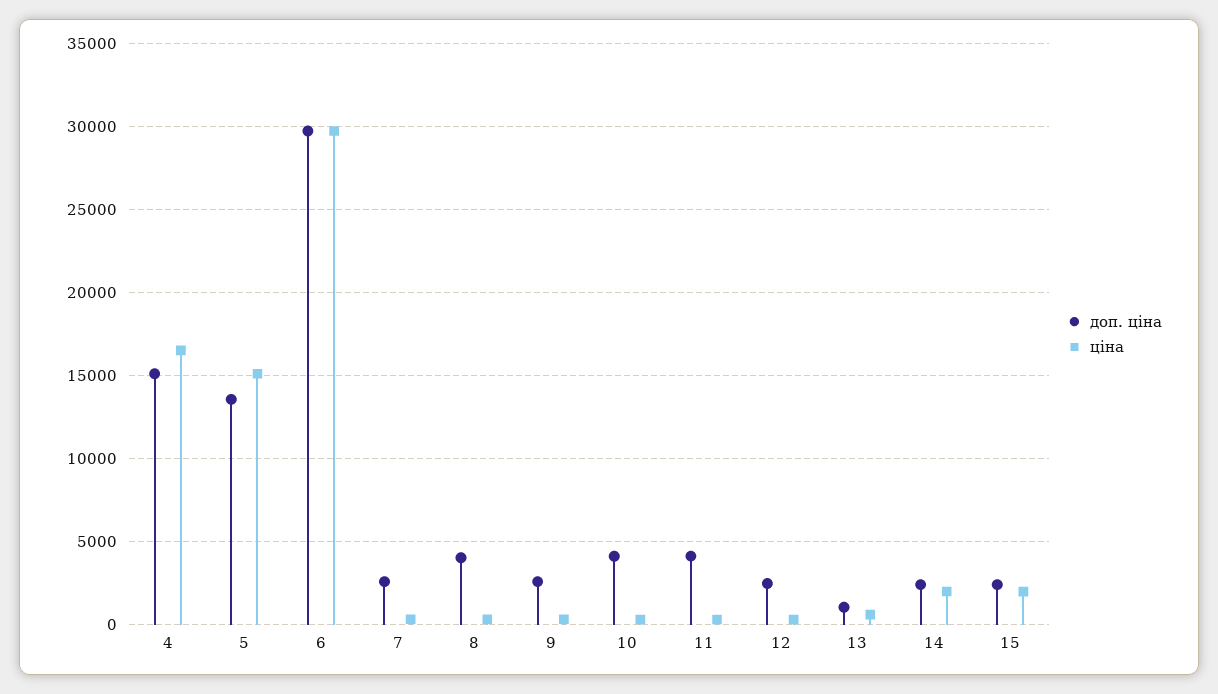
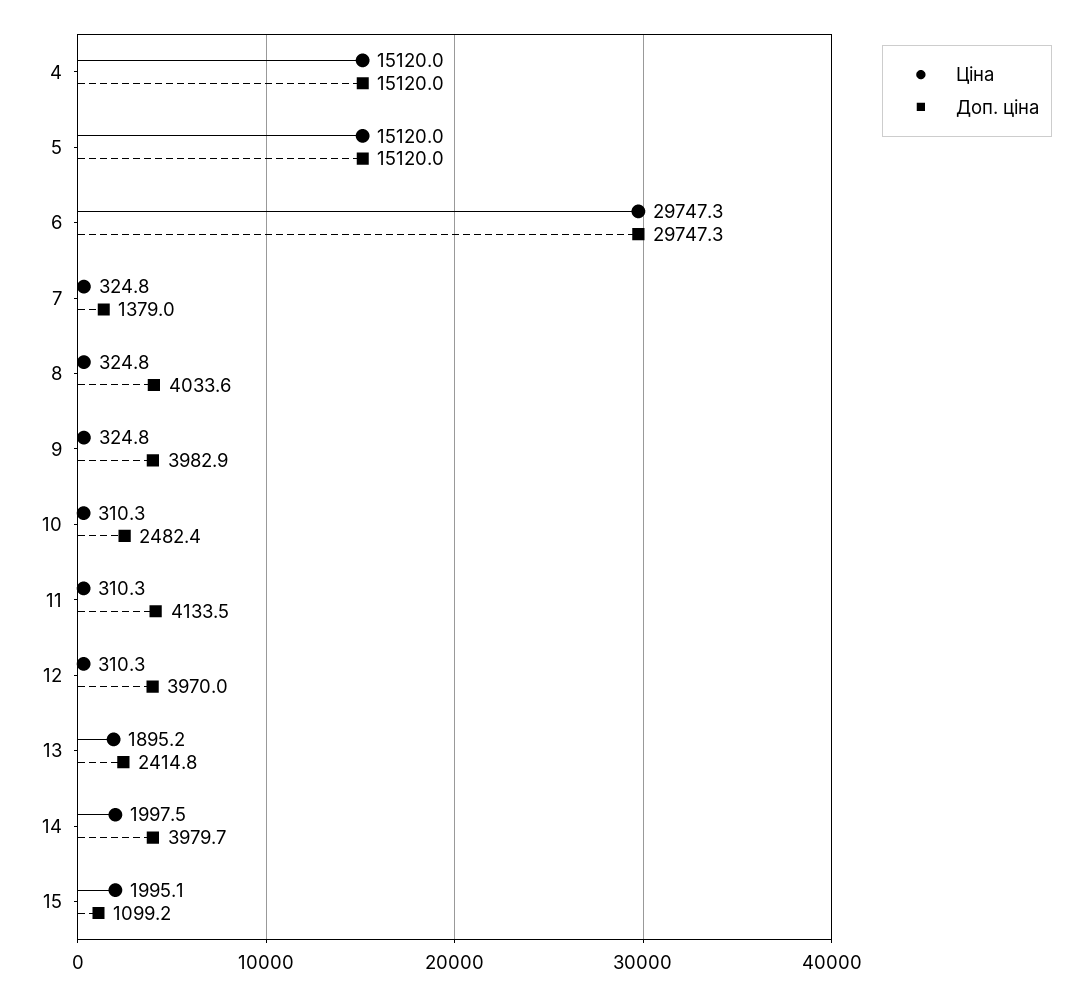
  {
    "доп. ціна": {
      "4": 15120,
-     "5": 13500,
+     "5": 15120,
      "6": 29747.3,
-     "7": 2500,
+     "7": 1379,
      "8": 4033.6,
-     "9": 2500,
+     "9": 3982.9,
-     "10": 4000,
+     "10": 2482.4,
      "11": 4133.5,
-     "12": 2500,
+     "12": 3970,
-     "13": 1000,
+     "13": 2414.8,
-     "14": 2500,
+     "14": 3979.7,
-     "15": 2500
+     "15": 1099.2
    },
    "ціна": {
-     "4": 16500,
+     "4": 15120,
      "5": 15120,
      "6": 29747.3,
      "7": 324.8,
      "8": 324.8,
      "9": 324.8,
      "10": 310.3,
      "11": 310.3,
      "12": 310.3,
-     "13": 500,
+     "13": 1895.2,
      "14": 1997.5,
      "15": 1995.1
    }
  }

